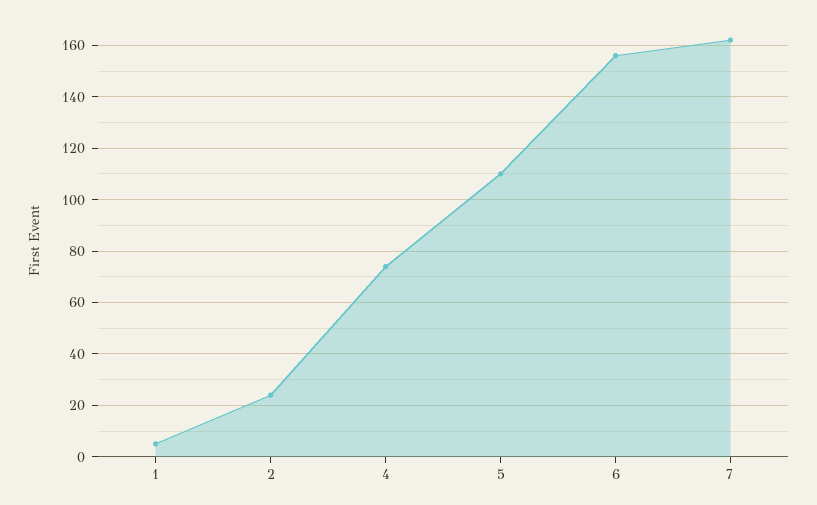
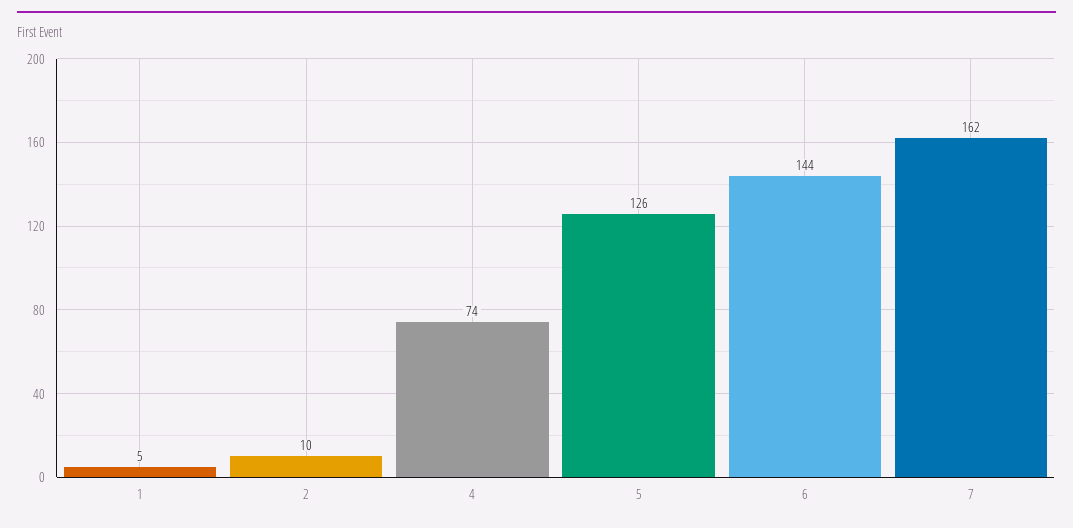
  {
    "1": 5,
-   "2": 25,
+   "2": 10,
    "4": 74,
-   "5": 110,
+   "5": 126,
-   "6": 155,
+   "6": 144,
    "7": 162
  }

